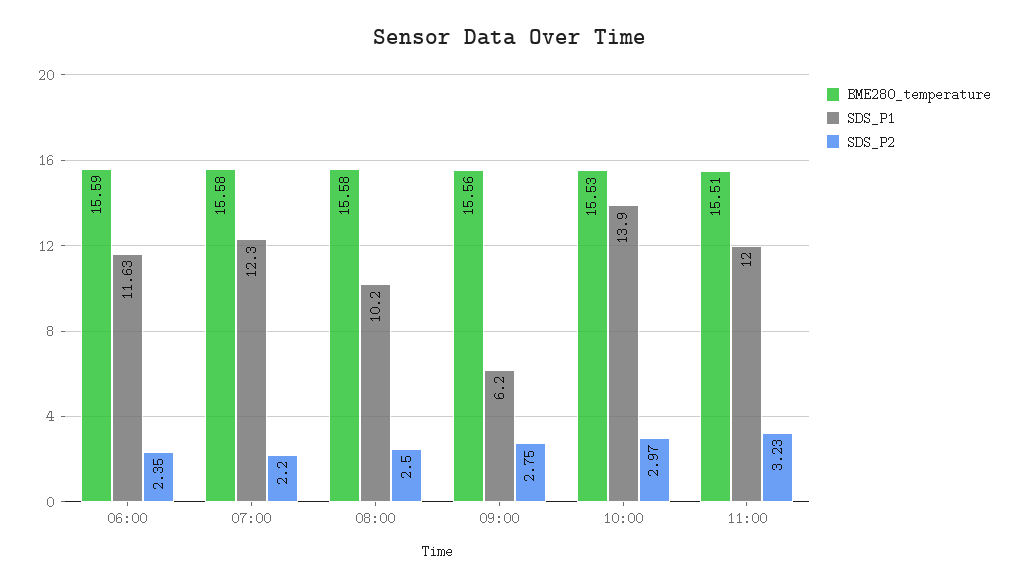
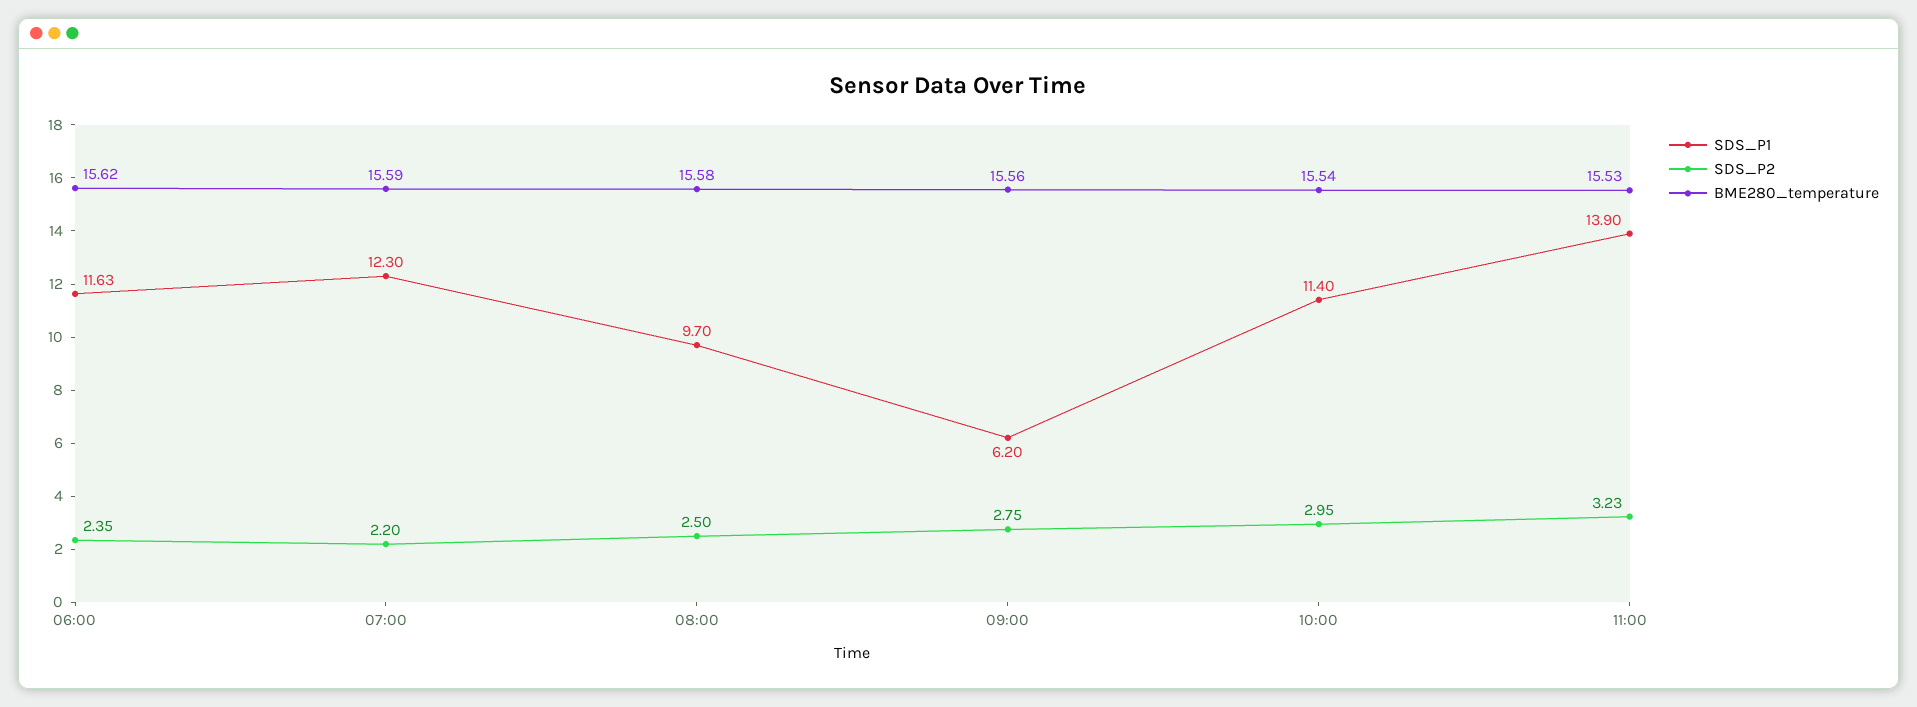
  {
    "BME280_temperature": {
-     "06:00": 15.59,
+     "06:00": 15.62,
-     "07:00": 15.58,
+     "07:00": 15.59,
      "08:00": 15.58,
      "09:00": 15.56,
-     "10:00": 15.53,
+     "10:00": 15.54,
-     "11:00": 15.51
+     "11:00": 15.53
    },
    "SDS_P1": {
      "06:00": 11.63,
      "07:00": 12.3,
-     "08:00": 10.2,
+     "08:00": 9.7,
      "09:00": 6.2,
-     "10:00": 13.9,
+     "10:00": 11.4,
-     "11:00": 12
+     "11:00": 13.9
    },
    "SDS_P2": {
      "06:00": 2.35,
      "07:00": 2.2,
      "08:00": 2.5,
      "09:00": 2.75,
-     "10:00": 2.97,
+     "10:00": 2.95,
      "11:00": 3.23
    }
  }

